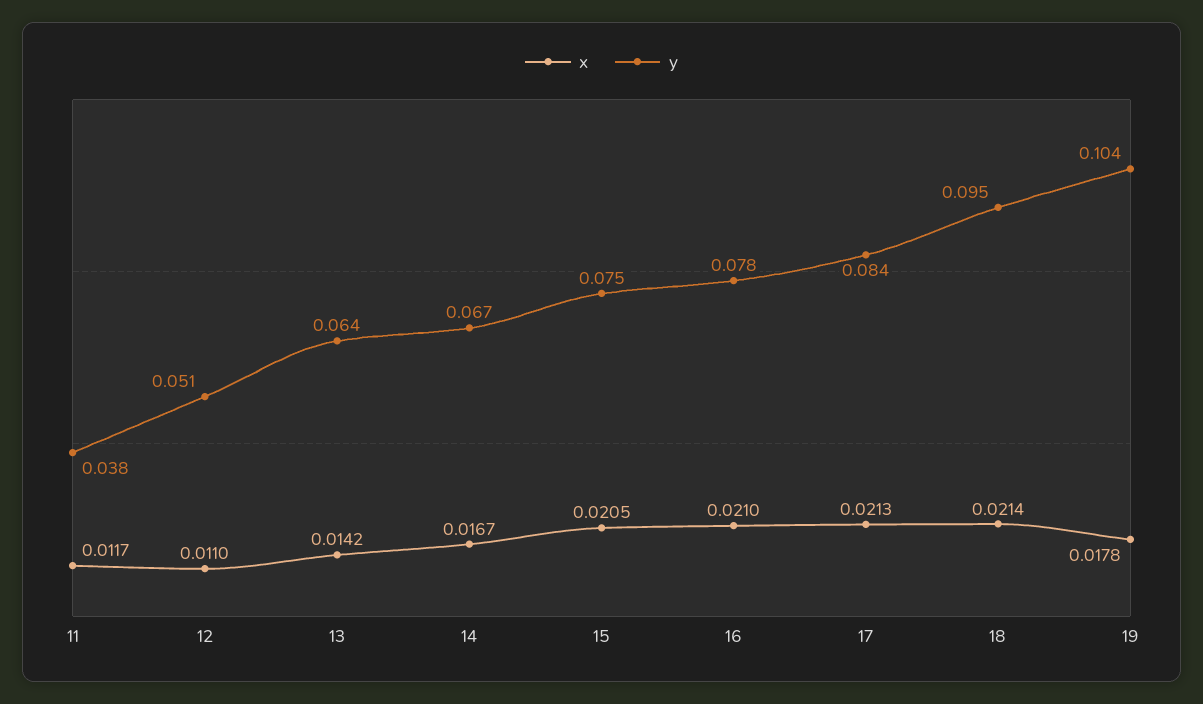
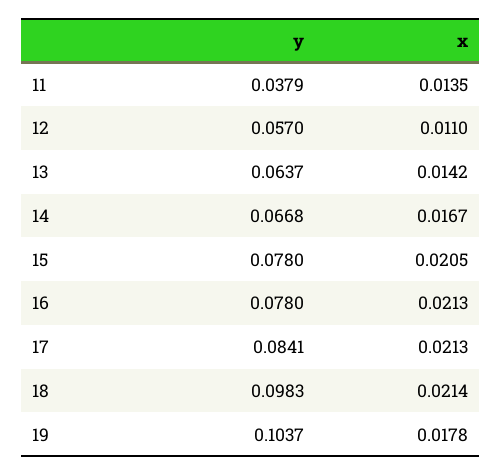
  {
    "x": {
-     "11": 0.0117,
+     "11": 0.0135,
      "12": 0.011,
      "13": 0.0142,
      "14": 0.0167,
      "15": 0.0205,
-     "16": 0.021,
+     "16": 0.0213,
      "17": 0.0213,
      "18": 0.0214,
      "19": 0.0178
    },
    "y": {
      "11": 0.0379,
-     "12": 0.051,
+     "12": 0.057,
      "13": 0.0637,
      "14": 0.0668,
-     "15": 0.075,
+     "15": 0.078,
      "16": 0.078,
      "17": 0.0841,
-     "18": 0.095,
+     "18": 0.0983,
      "19": 0.1037
    }
  }

